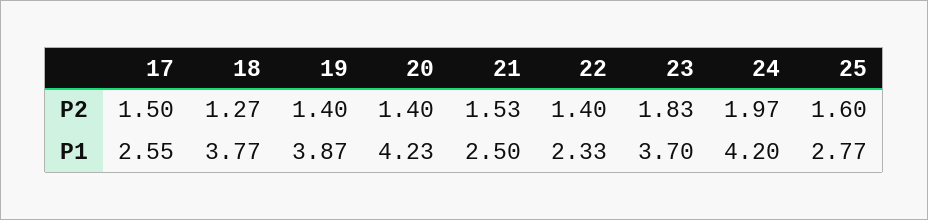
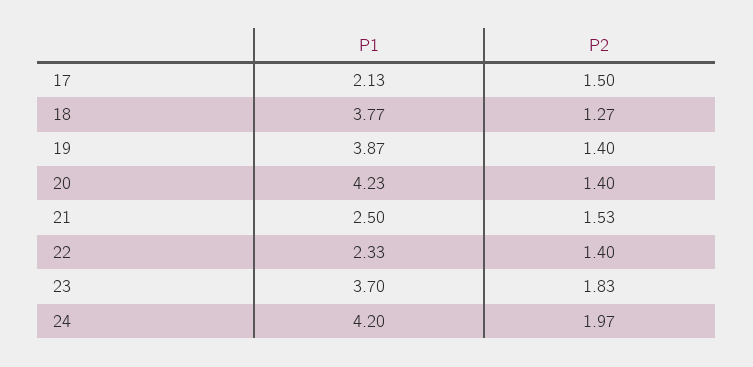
  {
    "17": {
      "P2": 1.5,
-     "P1": 2.55
+     "P1": 2.13
    },
    "18": {
      "P2": 1.27,
      "P1": 3.77
    },
    "19": {
      "P2": 1.4,
      "P1": 3.87
    },
    "20": {
      "P2": 1.4,
      "P1": 4.23
    },
    "21": {
      "P2": 1.53,
      "P1": 2.5
    },
    "22": {
      "P2": 1.4,
      "P1": 2.33
    },
    "23": {
      "P2": 1.83,
      "P1": 3.7
    },
    "24": {
      "P2": 1.97,
      "P1": 4.2
-   },
+   }
-   "25": {
-     "P2": 1.6,
-     "P1": 2.77
-   }
  }

